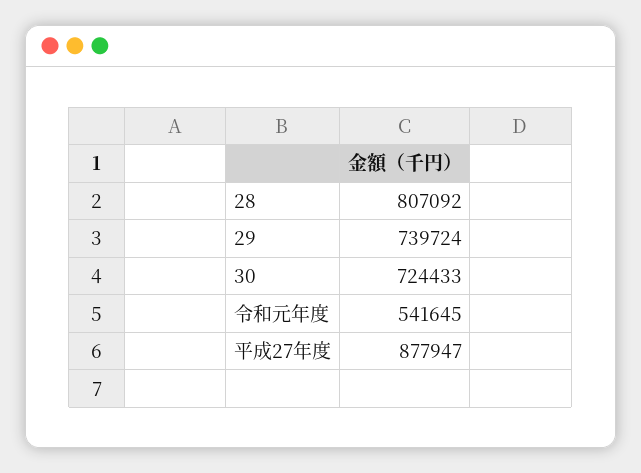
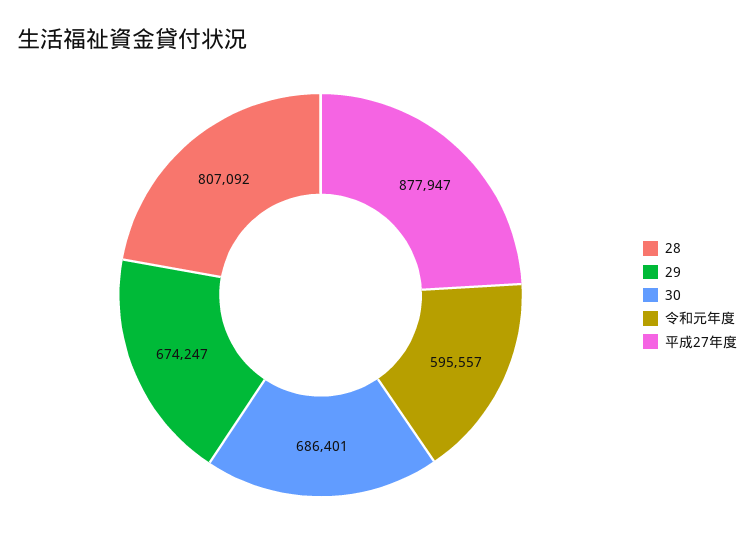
  {
    "28": 807092,
-   "29": 739724,
+   "29": 674247,
-   "30": 724433,
+   "30": 686401,
-   "令和元年度": 541645,
+   "令和元年度": 595557,
    "平成27年度": 877947
  }

